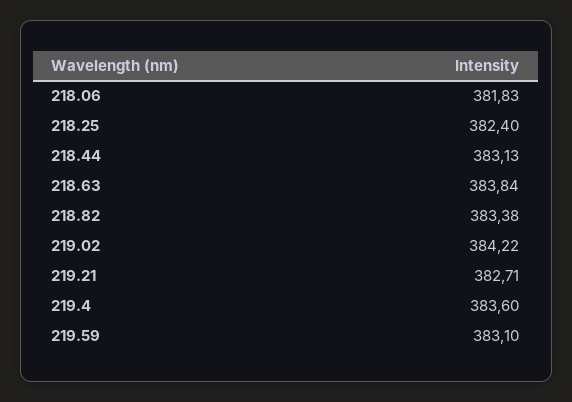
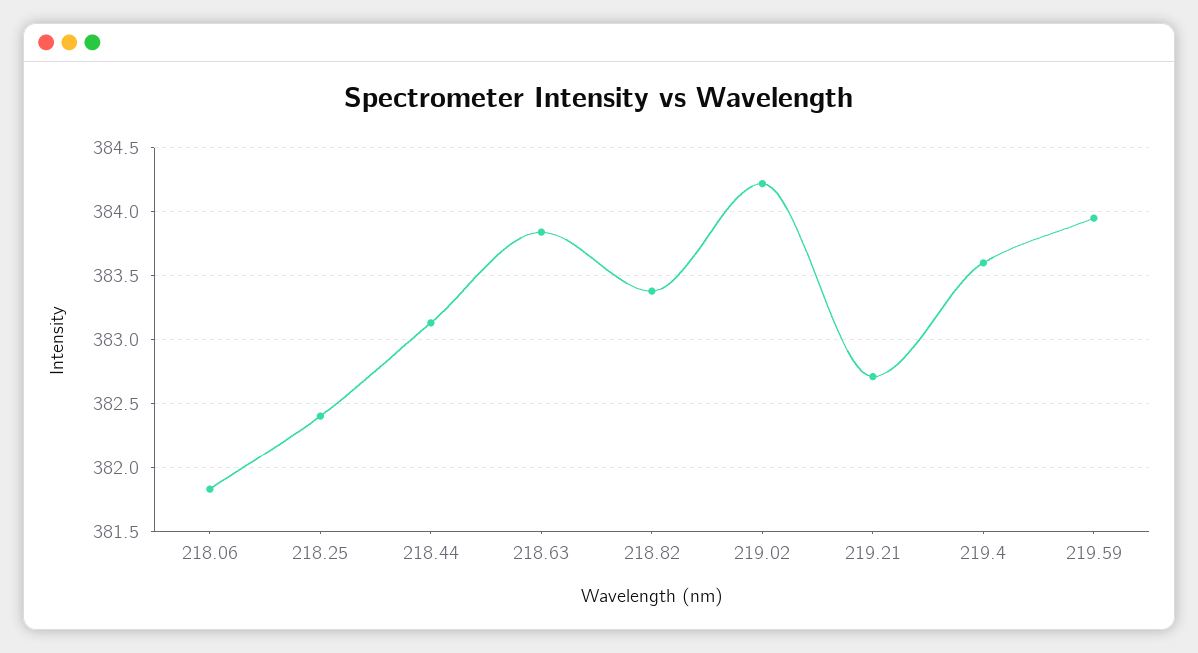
  {
    "218.06": 381.83,
    "218.25": 382.4,
    "218.44": 383.13,
    "218.63": 383.84,
    "218.82": 383.38,
    "219.02": 384.22,
    "219.21": 382.71,
    "219.4": 383.6,
-   "219.59": 383.1
+   "219.59": 383.95
  }

